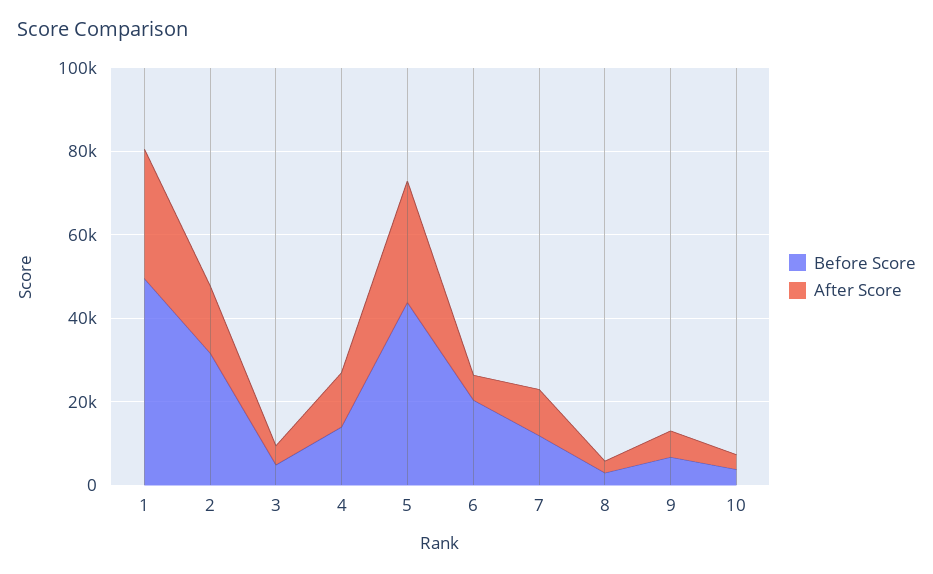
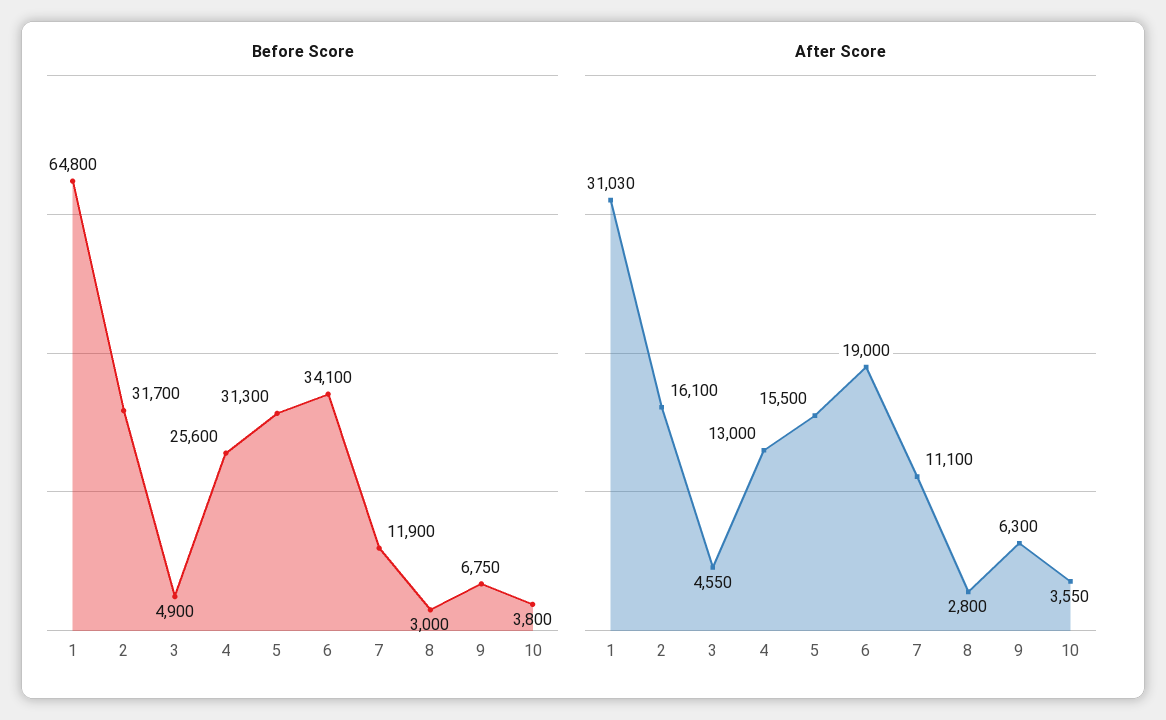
  {
    "Before Score": {
-     "1": 50000,
+     "1": 64800,
      "2": 31700,
      "3": 4900,
-     "4": 15000,
+     "4": 25600,
-     "5": 45000,
+     "5": 31300,
-     "6": 20000,
+     "6": 34100,
      "7": 11900,
      "8": 3000,
      "9": 6750,
      "10": 3800
    },
    "After Score": {
      "1": 31030,
      "2": 16100,
      "3": 4550,
      "4": 13000,
-     "5": 30000,
+     "5": 15500,
-     "6": 5000,
+     "6": 19000,
      "7": 11100,
      "8": 2800,
      "9": 6300,
      "10": 3550
    }
  }

